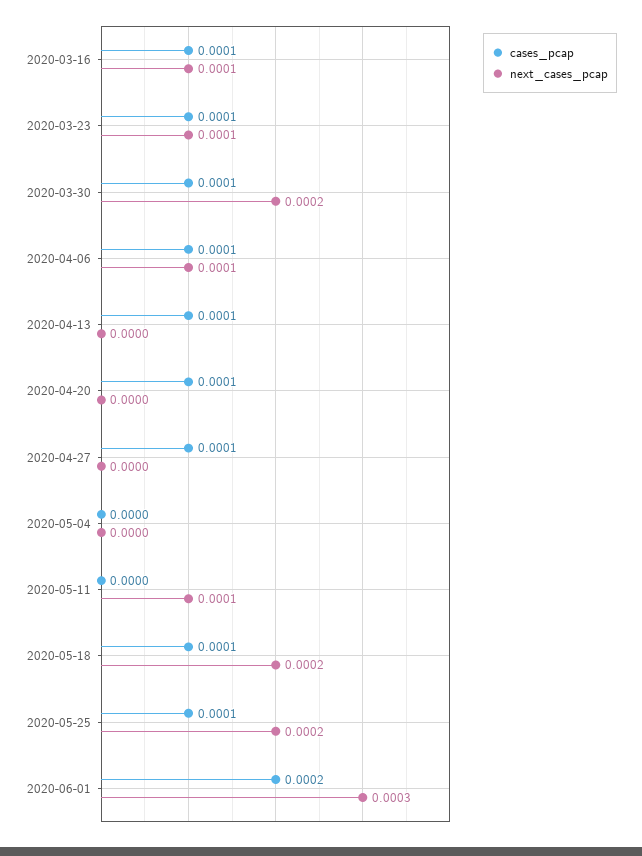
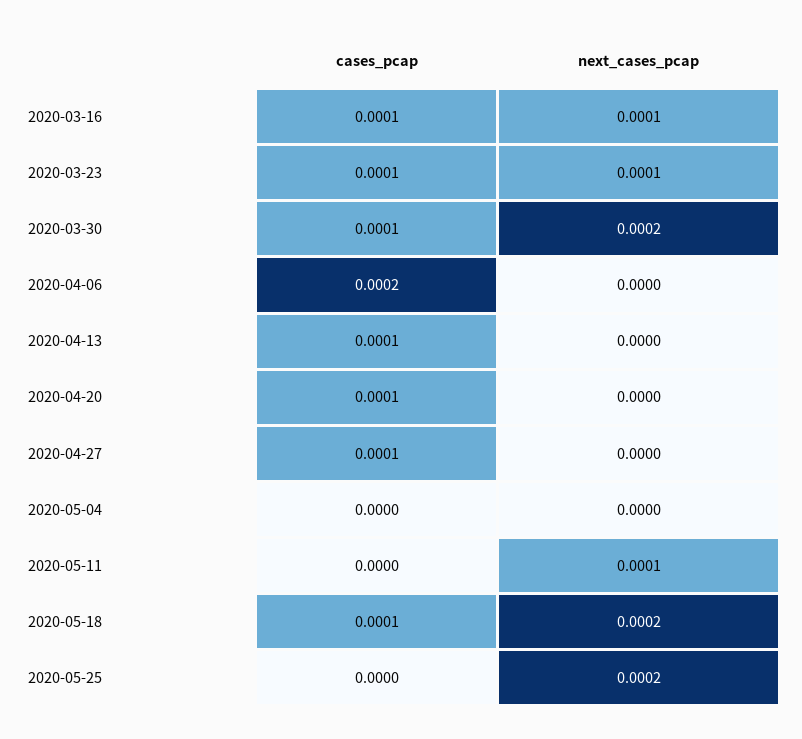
  {
    "cases_pcap": {
      "2020-03-16": 0.0001,
      "2020-03-23": 0.0001,
      "2020-03-30": 0.0001,
-     "2020-04-06": 0.0001,
+     "2020-04-06": 0.0002,
      "2020-04-13": 0.0001,
      "2020-04-20": 0.0001,
      "2020-04-27": 0.0001,
      "2020-05-04": 0,
      "2020-05-11": 0,
      "2020-05-18": 0.0001,
-     "2020-05-25": 0.0001,
+     "2020-05-25": 0
-     "2020-06-01": 0.0002
    },
    "next_cases_pcap": {
      "2020-03-16": 0.0001,
      "2020-03-23": 0.0001,
      "2020-03-30": 0.0002,
-     "2020-04-06": 0.0001,
+     "2020-04-06": 0,
      "2020-04-13": 0,
      "2020-04-20": 0,
      "2020-04-27": 0,
      "2020-05-04": 0,
      "2020-05-11": 0.0001,
      "2020-05-18": 0.0002,
-     "2020-05-25": 0.0002,
+     "2020-05-25": 0.0002
-     "2020-06-01": 0.0003
    }
  }

